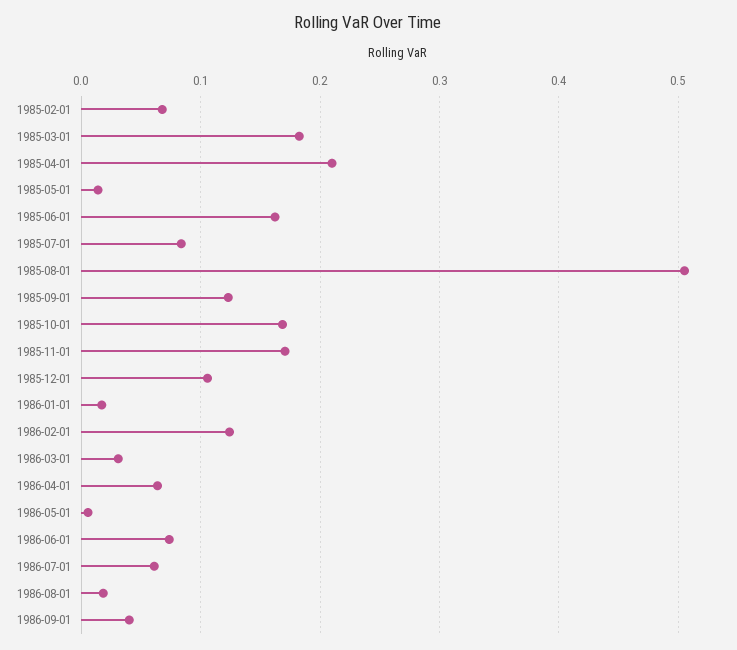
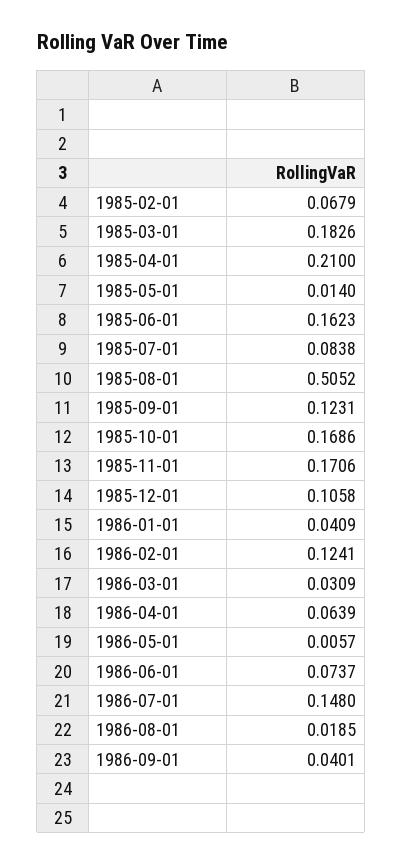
  {
    "1985-02-01": 0.0679,
    "1985-03-01": 0.1826,
    "1985-04-01": 0.21,
    "1985-05-01": 0.014,
    "1985-06-01": 0.1623,
    "1985-07-01": 0.0838,
    "1985-08-01": 0.5052,
    "1985-09-01": 0.1231,
    "1985-10-01": 0.1686,
    "1985-11-01": 0.1706,
    "1985-12-01": 0.1058,
-   "1986-01-01": 0.02,
+   "1986-01-01": 0.0409,
    "1986-02-01": 0.1241,
    "1986-03-01": 0.0309,
    "1986-04-01": 0.0639,
    "1986-05-01": 0.0057,
    "1986-06-01": 0.0737,
-   "1986-07-01": 0.06,
+   "1986-07-01": 0.148,
    "1986-08-01": 0.0185,
    "1986-09-01": 0.0401
  }

